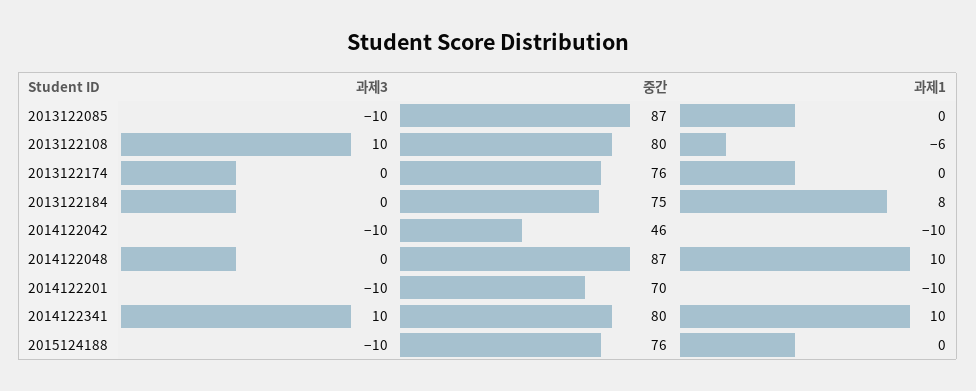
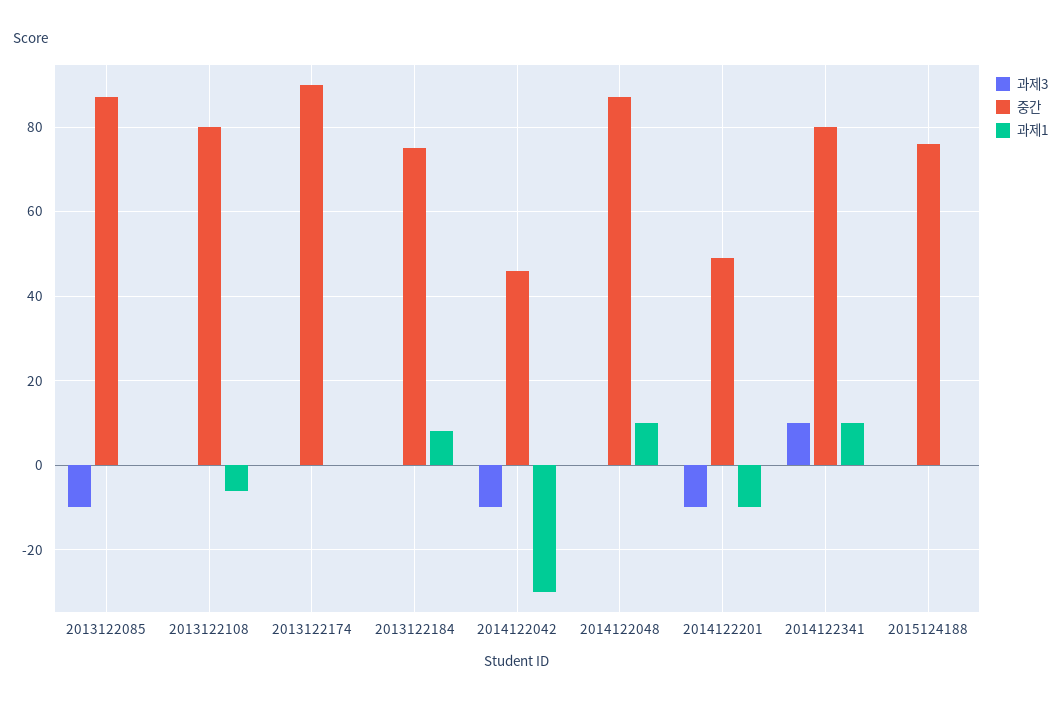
  {
    "과제3": {
      "2013122085": -10,
-     "2013122108": 10,
+     "2013122108": 0,
      "2013122174": 0,
      "2013122184": 0,
      "2014122042": -10,
      "2014122048": 0,
      "2014122201": -10,
      "2014122341": 10,
-     "2015124188": -10
+     "2015124188": 0
    },
    "중간": {
      "2013122085": 87,
      "2013122108": 80,
-     "2013122174": 76,
+     "2013122174": 90,
      "2013122184": 75,
      "2014122042": 46,
      "2014122048": 87,
-     "2014122201": 70,
+     "2014122201": 50,
      "2014122341": 80,
      "2015124188": 76
    },
    "과제1": {
      "2013122085": 0,
      "2013122108": -6,
      "2013122174": 0,
      "2013122184": 8,
-     "2014122042": -10,
+     "2014122042": -30,
      "2014122048": 10,
      "2014122201": -10,
      "2014122341": 10,
      "2015124188": 0
    }
  }

